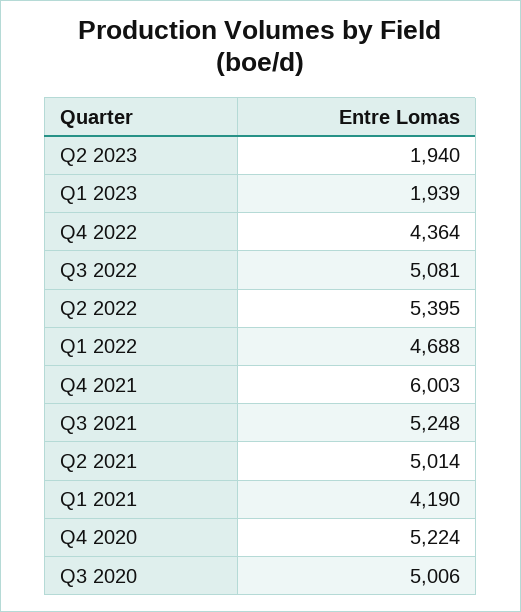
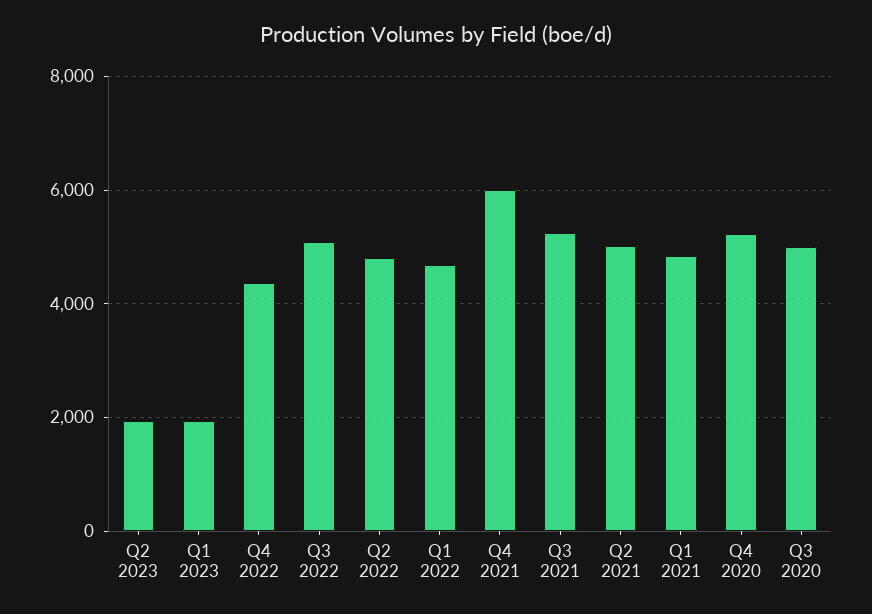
  {
    "Q2 2023": 1940,
    "Q1 2023": 1939,
    "Q4 2022": 4364,
    "Q3 2022": 5081,
-   "Q2 2022": 5395,
+   "Q2 2022": 4800,
    "Q1 2022": 4688,
    "Q4 2021": 6003,
    "Q3 2021": 5248,
    "Q2 2021": 5014,
-   "Q1 2021": 4190,
+   "Q1 2021": 4800,
    "Q4 2020": 5224,
    "Q3 2020": 5006
  }

